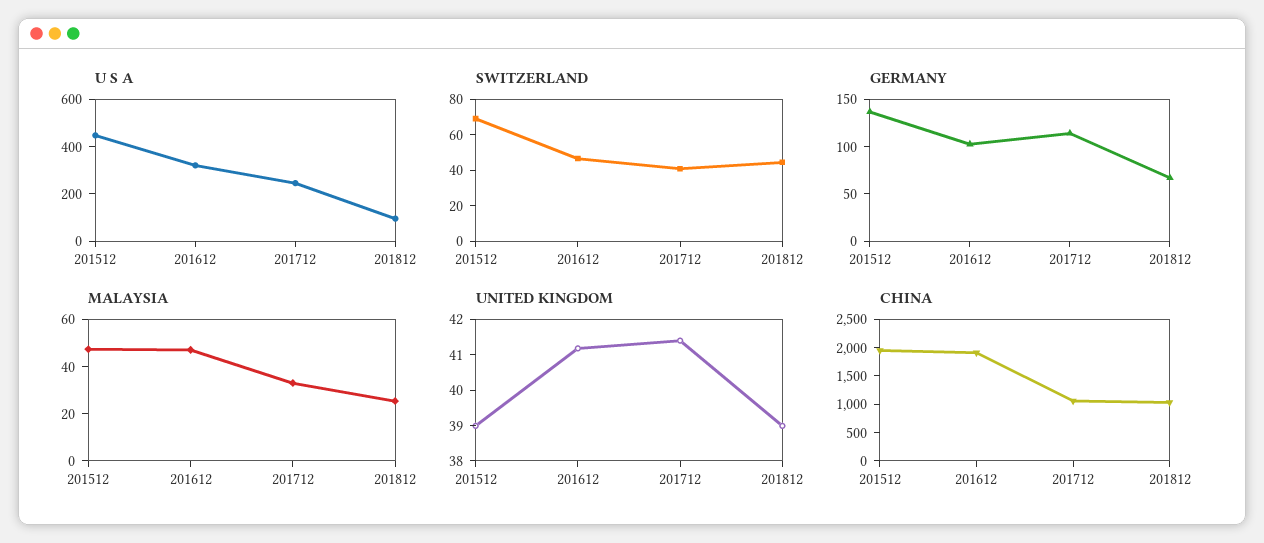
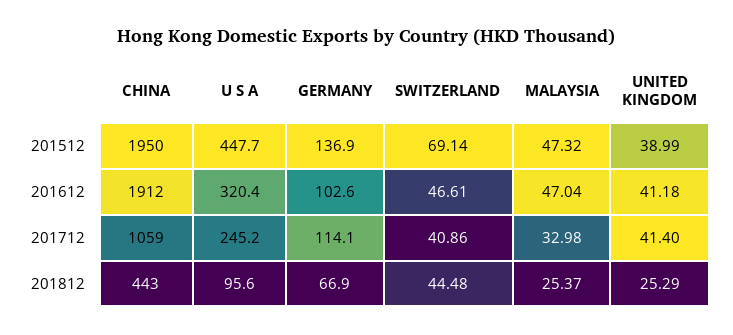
  {
    "U S A": {
      "201512": 447.7,
      "201612": 320.4,
      "201712": 245.2,
      "201812": 95.6
    },
    "SWITZERLAND": {
      "201512": 69.14,
      "201612": 46.61,
      "201712": 40.86,
      "201812": 44.48
    },
    "GERMANY": {
      "201512": 136.9,
      "201612": 102.6,
      "201712": 114.1,
      "201812": 66.9
    },
    "MALAYSIA": {
      "201512": 47.32,
      "201612": 47.04,
      "201712": 32.98,
      "201812": 25.37
    },
    "UNITED KINGDOM": {
      "201512": 38.99,
      "201612": 41.18,
      "201712": 41.4,
-     "201812": 39
+     "201812": 25.29
    },
    "CHINA": {
      "201512": 1950,
      "201612": 1912,
      "201712": 1059,
-     "201812": 1000
+     "201812": 443
    }
  }

